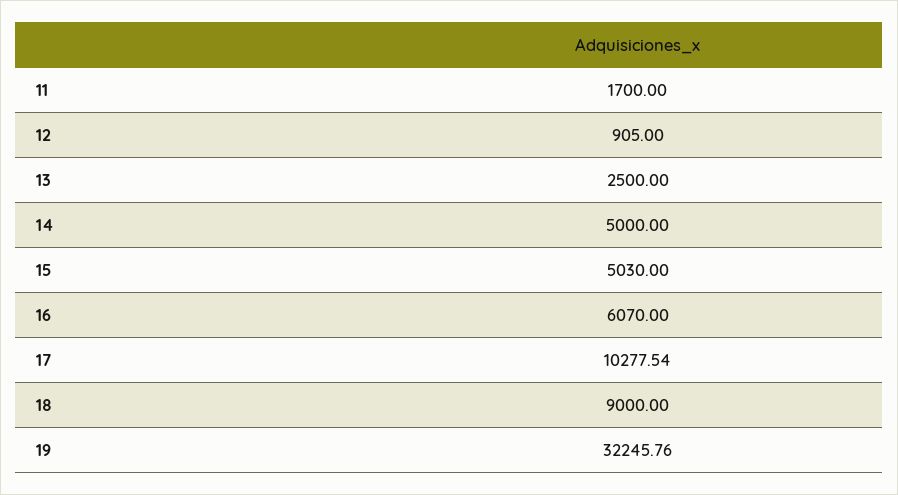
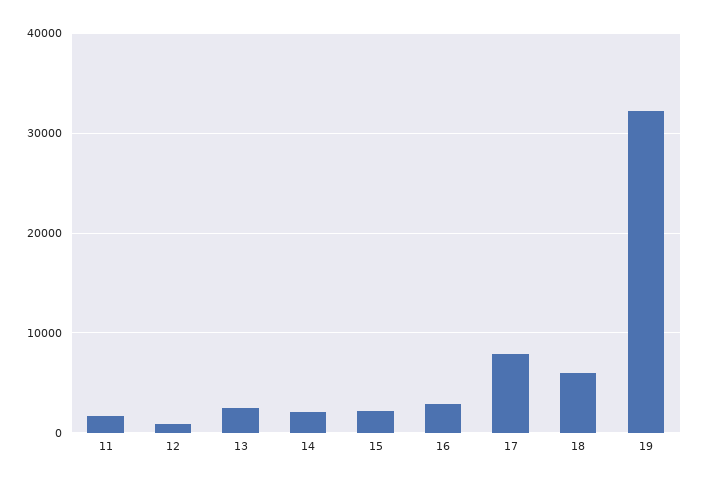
  {
    "11": 1700,
    "12": 905,
    "13": 2500,
-   "14": 5000,
+   "14": 2000,
-   "15": 5030,
+   "15": 2000,
-   "16": 6070,
+   "16": 3000,
-   "17": 10277.54,
+   "17": 8000,
-   "18": 9000,
+   "18": 6000,
    "19": 32245.76
  }

